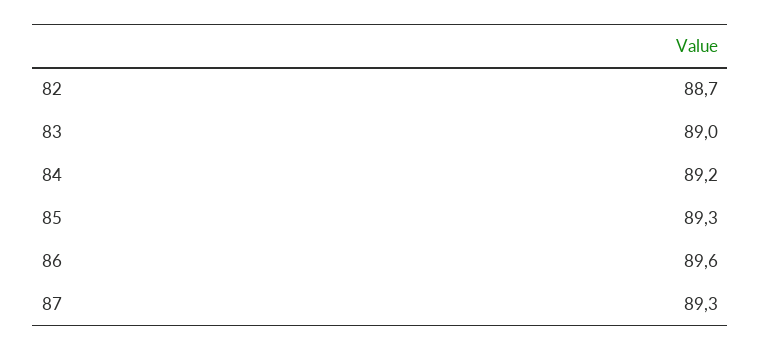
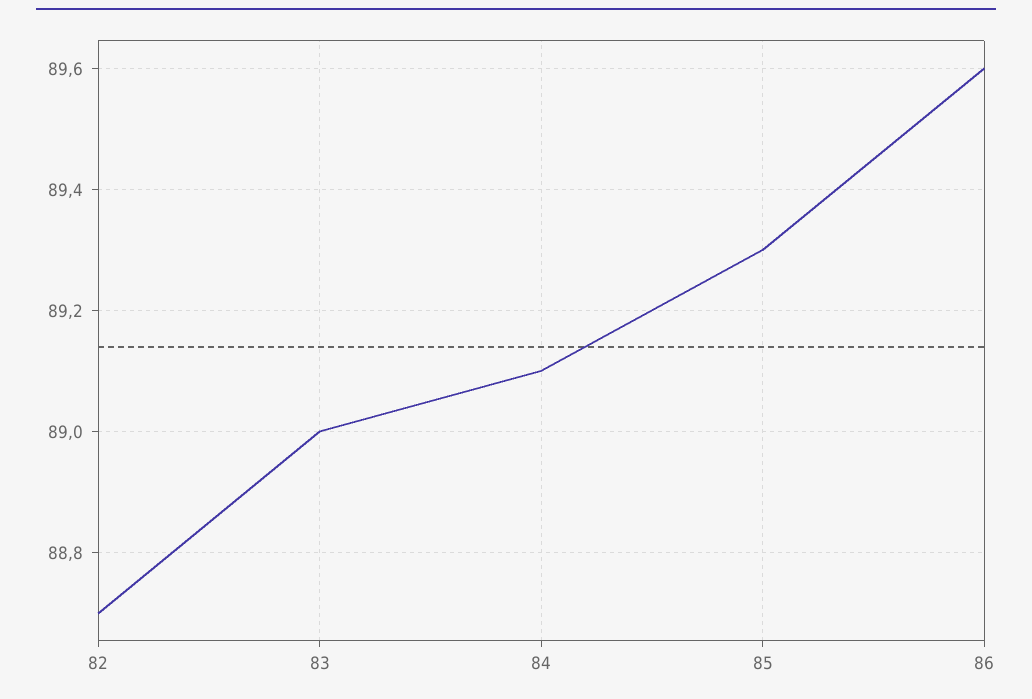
  {
    "82": 88.7,
    "83": 89,
-   "84": 89.2,
+   "84": 89.1,
    "85": 89.3,
-   "86": 89.6,
+   "86": 89.6
-   "87": 89.3
  }

